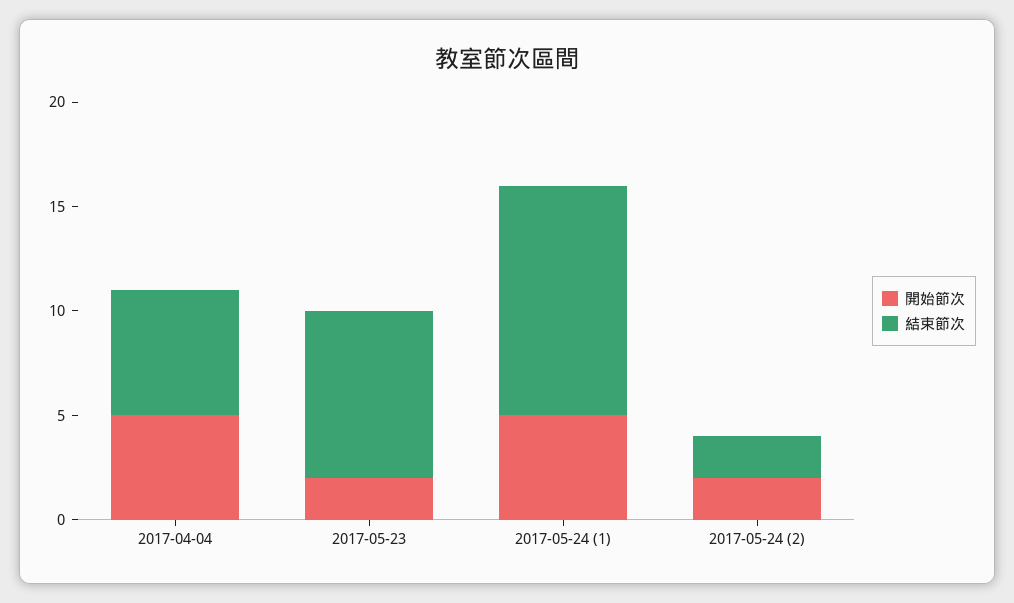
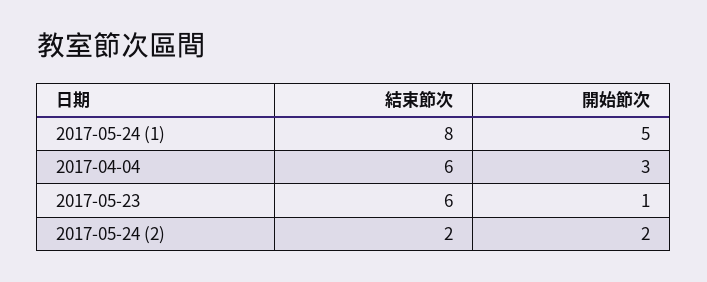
  {
    "開始節次": {
-     "2017-04-04": 5,
+     "2017-04-04": 3,
-     "2017-05-23": 2,
+     "2017-05-23": 1,
      "2017-05-24 (1)": 5,
      "2017-05-24 (2)": 2
    },
    "結束節次": {
      "2017-04-04": 6,
-     "2017-05-23": 8,
+     "2017-05-23": 6,
-     "2017-05-24 (1)": 11,
+     "2017-05-24 (1)": 8,
      "2017-05-24 (2)": 2
    }
  }

